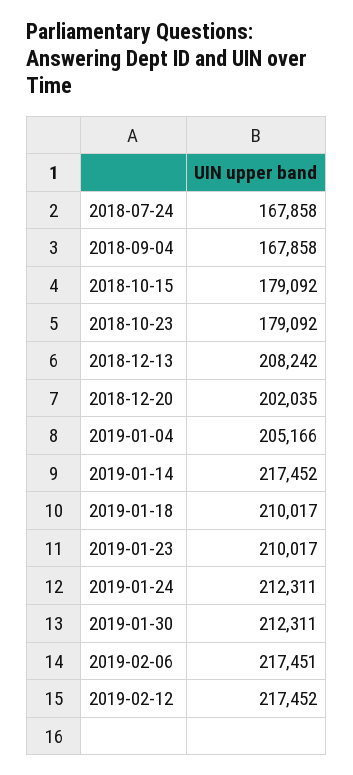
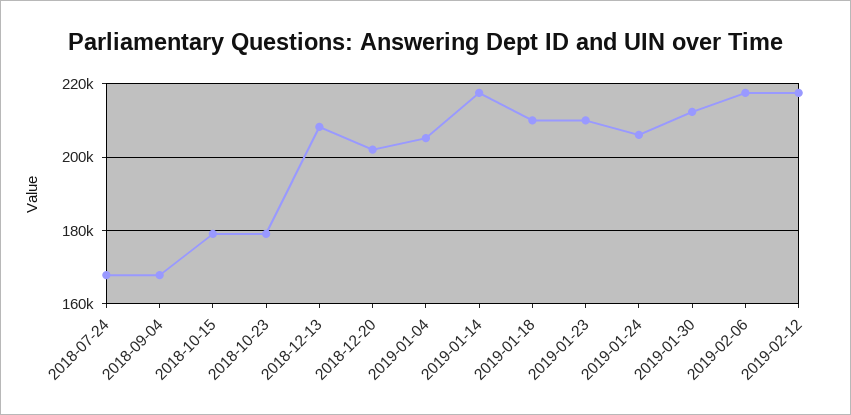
  {
    "2018-07-24": 167858,
    "2018-09-04": 167858,
    "2018-10-15": 179092,
    "2018-10-23": 179092,
    "2018-12-13": 208242,
    "2018-12-20": 202035,
    "2019-01-04": 205166,
    "2019-01-14": 217452,
    "2019-01-18": 210017,
    "2019-01-23": 210017,
-   "2019-01-24": 212311,
+   "2019-01-24": 206000,
    "2019-01-30": 212311,
    "2019-02-06": 217451,
    "2019-02-12": 217452
  }

